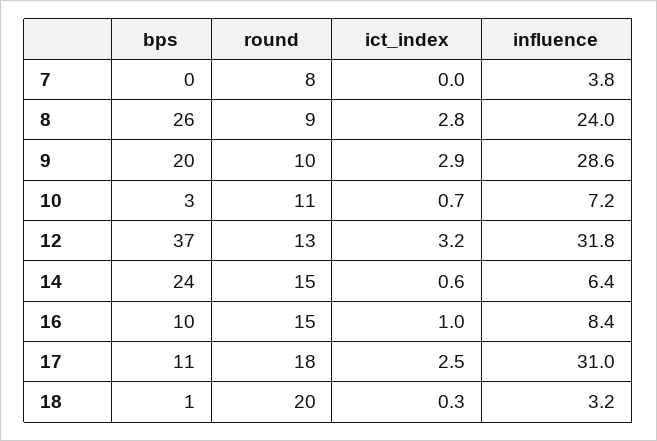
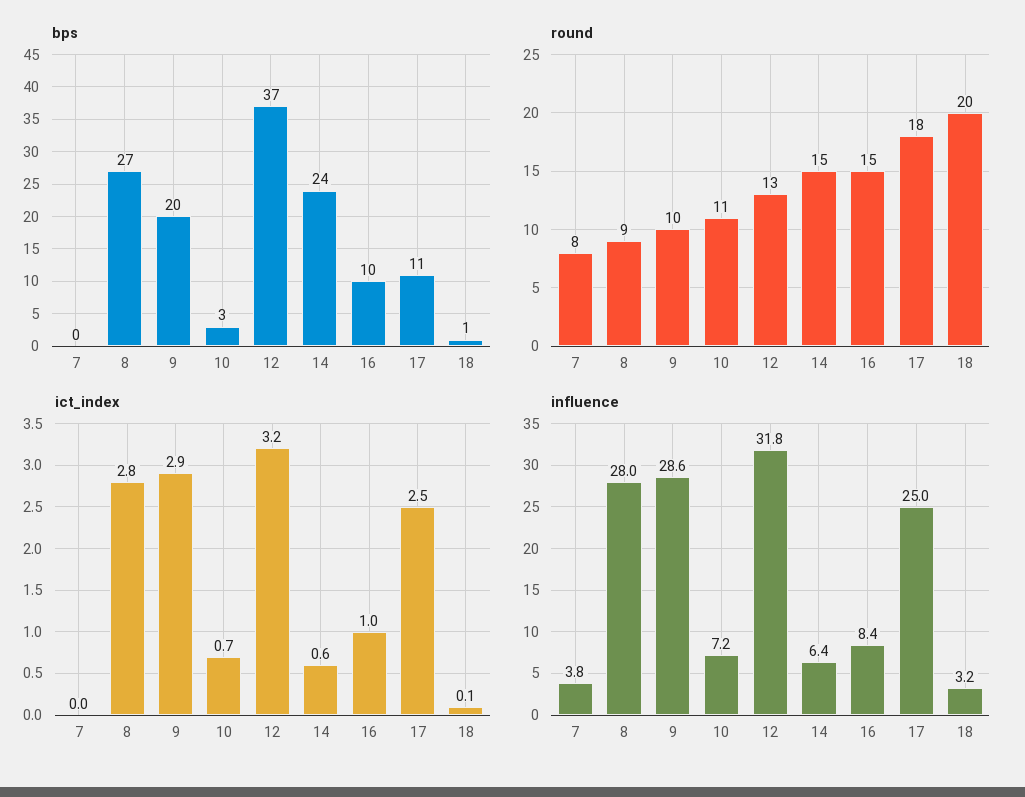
  {
    "bps": {
      "7": 0,
-     "8": 26,
+     "8": 27,
      "9": 20,
      "10": 3,
      "12": 37,
      "14": 24,
      "16": 10,
      "17": 11,
      "18": 1
    },
    "round": {
      "7": 8,
      "8": 9,
      "9": 10,
      "10": 11,
      "12": 13,
      "14": 15,
      "16": 15,
      "17": 18,
      "18": 20
    },
    "ict_index": {
      "7": 0,
      "8": 2.8,
      "9": 2.9,
      "10": 0.7,
      "12": 3.2,
      "14": 0.6,
      "16": 1,
      "17": 2.5,
-     "18": 0.3
+     "18": 0.1
    },
    "influence": {
      "7": 3.8,
-     "8": 24,
+     "8": 28,
      "9": 28.6,
      "10": 7.2,
      "12": 31.8,
      "14": 6.4,
      "16": 8.4,
-     "17": 31,
+     "17": 25,
      "18": 3.2
    }
  }

